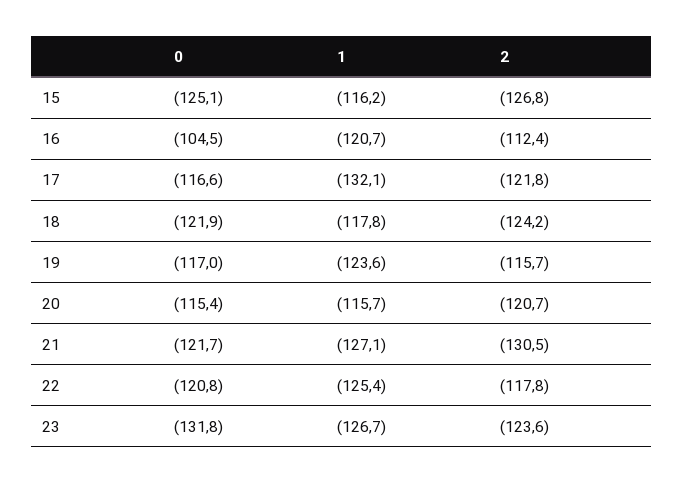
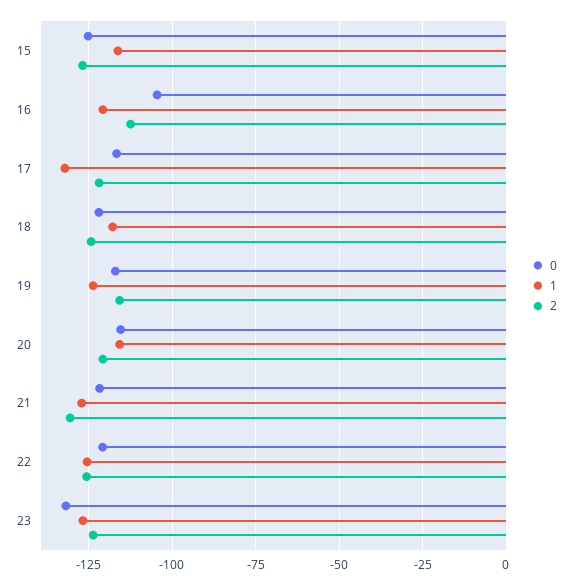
  {
    "0": {
      "15": -125.1,
      "16": -104.5,
      "17": -116.6,
      "18": -121.9,
      "19": -117,
      "20": -115.4,
      "21": -121.7,
      "22": -120.8,
      "23": -131.8
    },
    "1": {
      "15": -116.2,
      "16": -120.7,
      "17": -132.1,
      "18": -117.8,
      "19": -123.6,
      "20": -115.7,
      "21": -127.1,
      "22": -125.4,
      "23": -126.7
    },
    "2": {
      "15": -126.8,
      "16": -112.4,
      "17": -121.8,
      "18": -124.2,
      "19": -115.7,
      "20": -120.7,
      "21": -130.5,
-     "22": -117.8,
+     "22": -125,
      "23": -123.6
    }
  }

